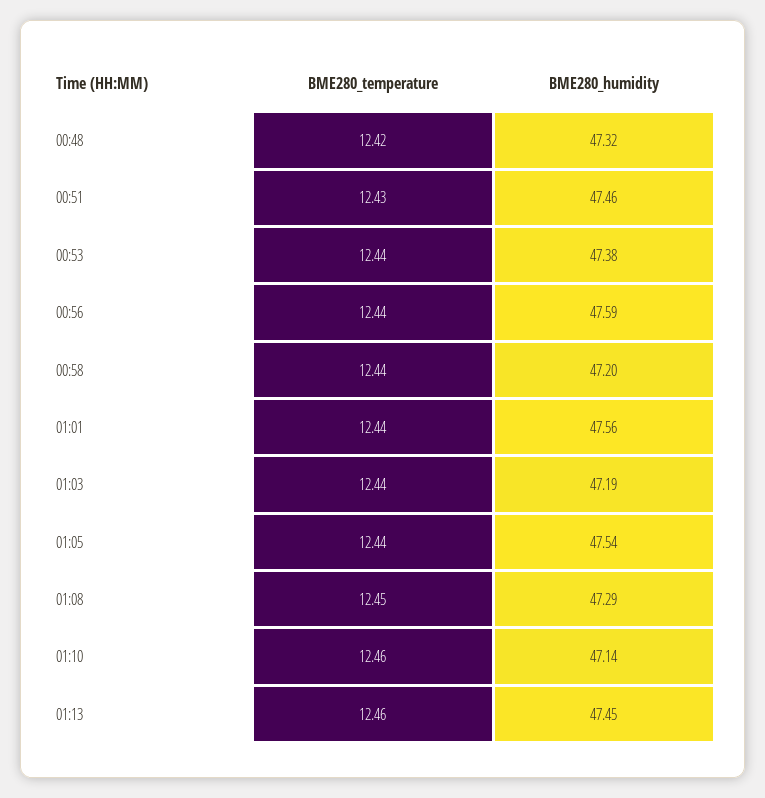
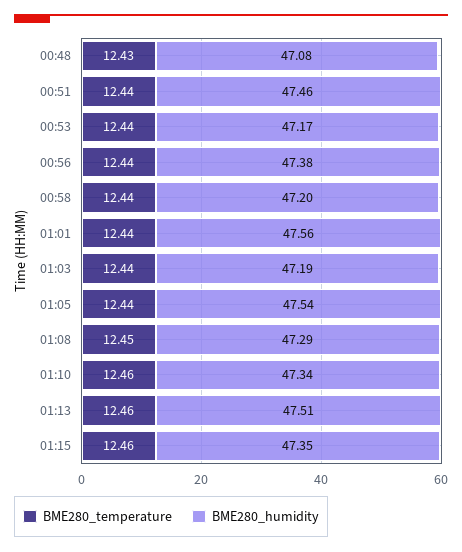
  {
    "BME280_temperature": {
-     "00:48": 12.42,
+     "00:48": 12.43,
-     "00:51": 12.43,
+     "00:51": 12.44,
      "00:53": 12.44,
      "00:56": 12.44,
      "00:58": 12.44,
      "01:01": 12.44,
      "01:03": 12.44,
      "01:05": 12.44,
      "01:08": 12.45,
      "01:10": 12.46,
-     "01:13": 12.46
+     "01:13": 12.46,
+     "01:15": 12.46
    },
    "BME280_humidity": {
-     "00:48": 47.32,
+     "00:48": 47.08,
      "00:51": 47.46,
-     "00:53": 47.38,
+     "00:53": 47.17,
-     "00:56": 47.59,
+     "00:56": 47.38,
      "00:58": 47.2,
      "01:01": 47.56,
      "01:03": 47.19,
      "01:05": 47.54,
      "01:08": 47.29,
-     "01:10": 47.14,
+     "01:10": 47.34,
-     "01:13": 47.45
+     "01:13": 47.51,
+     "01:15": 47.35
    }
  }

